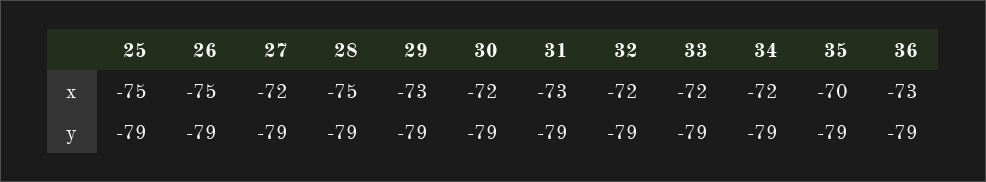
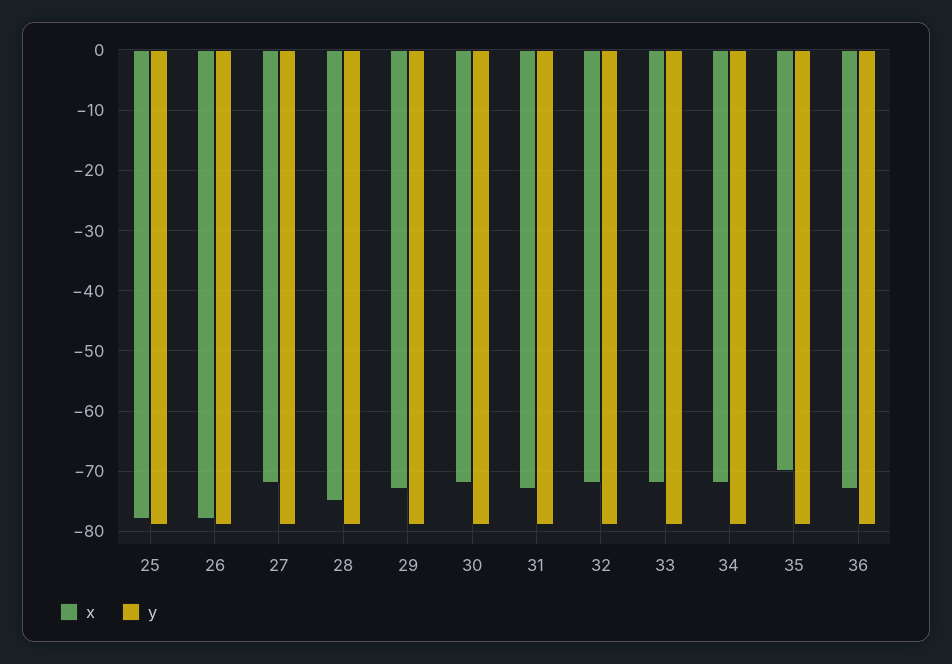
  {
    "x": {
-     "25": -75,
+     "25": -78,
-     "26": -75,
+     "26": -78,
      "27": -72,
      "28": -75,
      "29": -73,
      "30": -72,
      "31": -73,
      "32": -72,
      "33": -72,
      "34": -72,
      "35": -70,
      "36": -73
    },
    "y": {
      "25": -79,
      "26": -79,
      "27": -79,
      "28": -79,
      "29": -79,
      "30": -79,
      "31": -79,
      "32": -79,
      "33": -79,
      "34": -79,
      "35": -79,
      "36": -79
    }
  }

